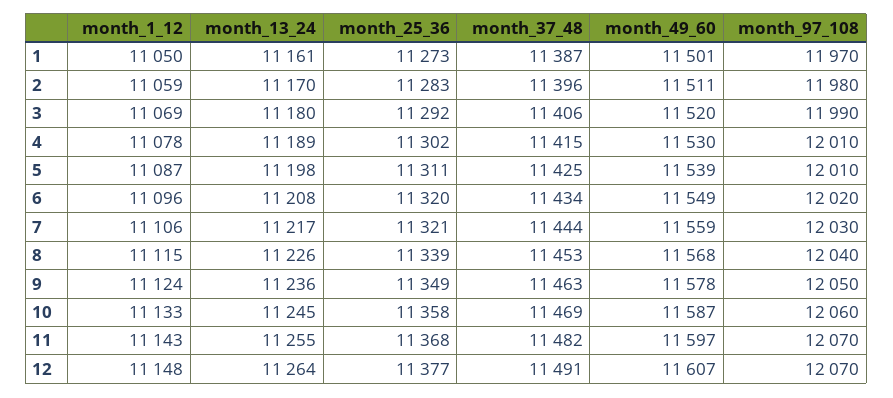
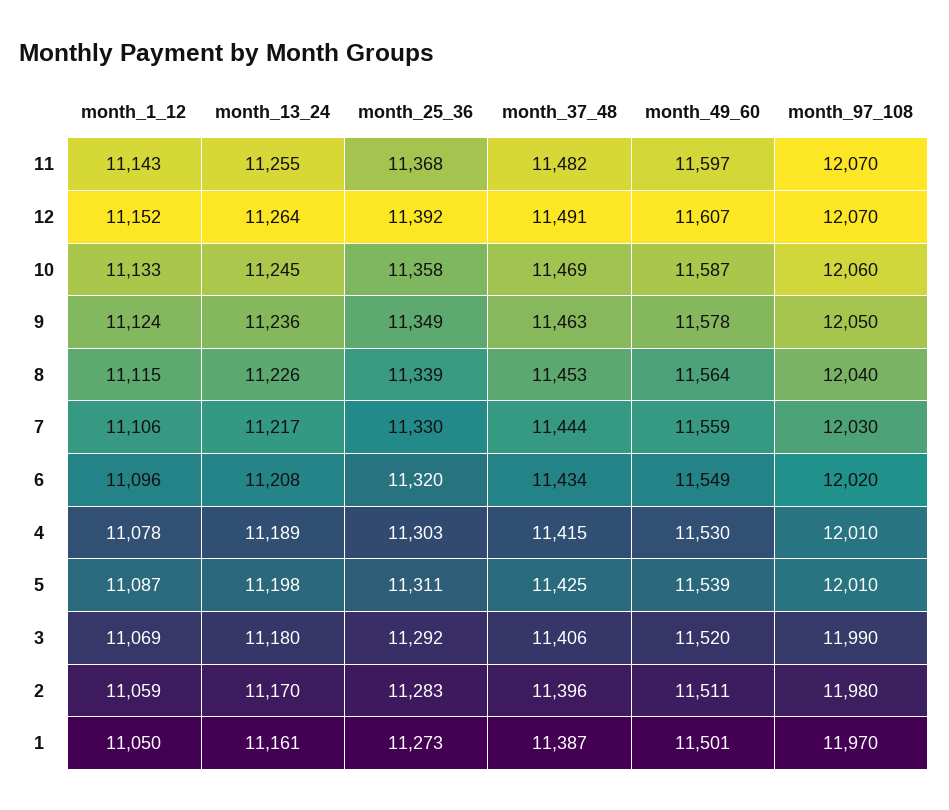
  {
    "month_1_12": {
      "1": 11050,
      "2": 11059,
      "3": 11069,
      "4": 11078,
      "5": 11087,
      "6": 11096,
      "7": 11106,
      "8": 11115,
      "9": 11124,
      "10": 11133,
      "11": 11143,
-     "12": 11148
+     "12": 11152
    },
    "month_13_24": {
      "1": 11161,
      "2": 11170,
      "3": 11180,
      "4": 11189,
      "5": 11198,
      "6": 11208,
      "7": 11217,
      "8": 11226,
      "9": 11236,
      "10": 11245,
      "11": 11255,
      "12": 11264
    },
    "month_25_36": {
      "1": 11273,
      "2": 11283,
      "3": 11292,
-     "4": 11302,
+     "4": 11303,
      "5": 11311,
      "6": 11320,
-     "7": 11321,
+     "7": 11330,
      "8": 11339,
      "9": 11349,
      "10": 11358,
      "11": 11368,
-     "12": 11377
+     "12": 11392
    },
    "month_37_48": {
      "1": 11387,
      "2": 11396,
      "3": 11406,
      "4": 11415,
      "5": 11425,
      "6": 11434,
      "7": 11444,
      "8": 11453,
      "9": 11463,
      "10": 11469,
      "11": 11482,
      "12": 11491
    },
    "month_49_60": {
      "1": 11501,
      "2": 11511,
      "3": 11520,
      "4": 11530,
      "5": 11539,
      "6": 11549,
      "7": 11559,
-     "8": 11568,
+     "8": 11564,
      "9": 11578,
      "10": 11587,
      "11": 11597,
      "12": 11607
    },
    "month_97_108": {
      "1": 11970,
      "2": 11980,
      "3": 11990,
      "4": 12010,
      "5": 12010,
      "6": 12020,
      "7": 12030,
      "8": 12040,
      "9": 12050,
      "10": 12060,
      "11": 12070,
      "12": 12070
    }
  }

